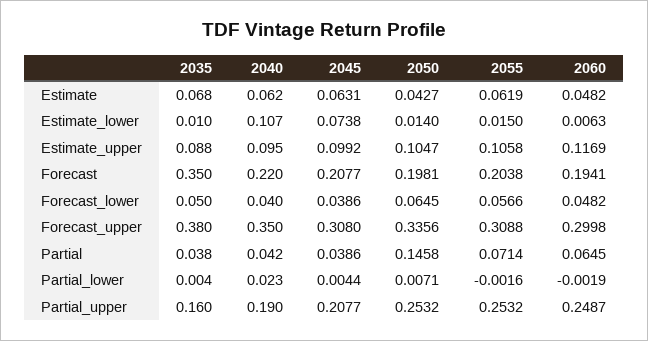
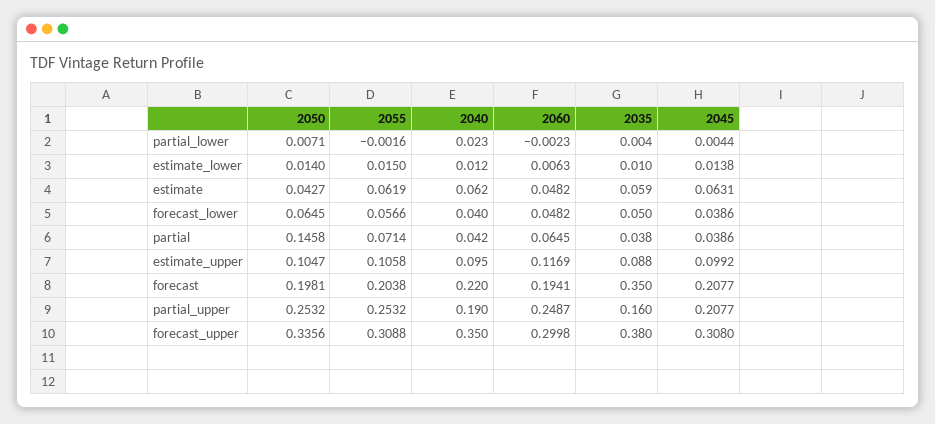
  {
    "2035": {
-     "Estimate": 0.068,
+     "Estimate": 0.059,
      "Estimate_lower": 0.01,
      "Estimate_upper": 0.088,
      "Forecast": 0.35,
      "Forecast_lower": 0.05,
      "Forecast_upper": 0.38,
      "Partial": 0.038,
      "Partial_lower": 0.004,
      "Partial_upper": 0.16
    },
    "2040": {
      "Estimate": 0.062,
-     "Estimate_lower": 0.107,
+     "Estimate_lower": 0.012,
      "Estimate_upper": 0.095,
      "Forecast": 0.22,
      "Forecast_lower": 0.04,
      "Forecast_upper": 0.35,
      "Partial": 0.042,
      "Partial_lower": 0.023,
      "Partial_upper": 0.19
    },
    "2045": {
      "Estimate": 0.0631,
-     "Estimate_lower": 0.0738,
+     "Estimate_lower": 0.0138,
      "Estimate_upper": 0.0992,
      "Forecast": 0.2077,
      "Forecast_lower": 0.0386,
      "Forecast_upper": 0.308,
      "Partial": 0.0386,
      "Partial_lower": 0.0044,
      "Partial_upper": 0.2077
    },
    "2050": {
      "Estimate": 0.0427,
      "Estimate_lower": 0.014,
      "Estimate_upper": 0.1047,
      "Forecast": 0.1981,
      "Forecast_lower": 0.0645,
      "Forecast_upper": 0.3356,
      "Partial": 0.1458,
      "Partial_lower": 0.0071,
      "Partial_upper": 0.2532
    },
    "2055": {
      "Estimate": 0.0619,
      "Estimate_lower": 0.015,
      "Estimate_upper": 0.1058,
      "Forecast": 0.2038,
      "Forecast_lower": 0.0566,
      "Forecast_upper": 0.3088,
      "Partial": 0.0714,
      "Partial_lower": -0.0016,
      "Partial_upper": 0.2532
    },
    "2060": {
      "Estimate": 0.0482,
      "Estimate_lower": 0.0063,
      "Estimate_upper": 0.1169,
      "Forecast": 0.1941,
      "Forecast_lower": 0.0482,
      "Forecast_upper": 0.2998,
      "Partial": 0.0645,
-     "Partial_lower": -0.0019,
+     "Partial_lower": -0.0023,
      "Partial_upper": 0.2487
    }
  }

